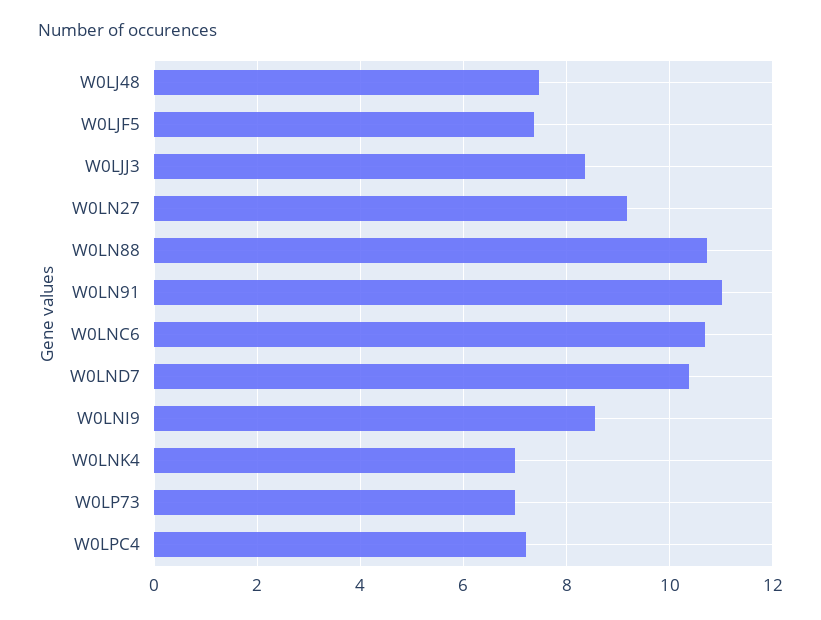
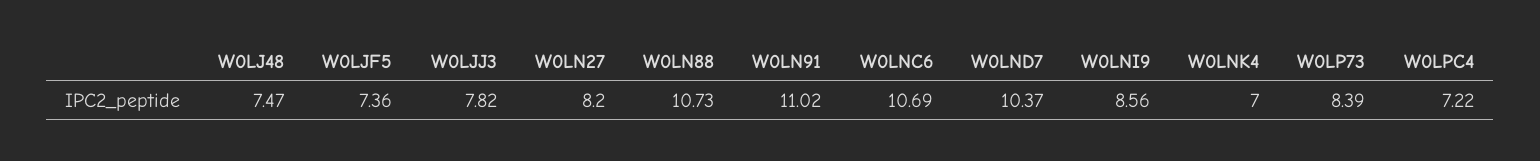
  {
    "W0LJ48": 7.47,
    "W0LJF5": 7.36,
-   "W0LJJ3": 8.4,
+   "W0LJJ3": 7.82,
-   "W0LN27": 9.2,
+   "W0LN27": 8.2,
    "W0LN88": 10.73,
    "W0LN91": 11.02,
    "W0LNC6": 10.69,
    "W0LND7": 10.37,
    "W0LNI9": 8.56,
    "W0LNK4": 7,
-   "W0LP73": 7,
+   "W0LP73": 8.39,
    "W0LPC4": 7.22
  }

